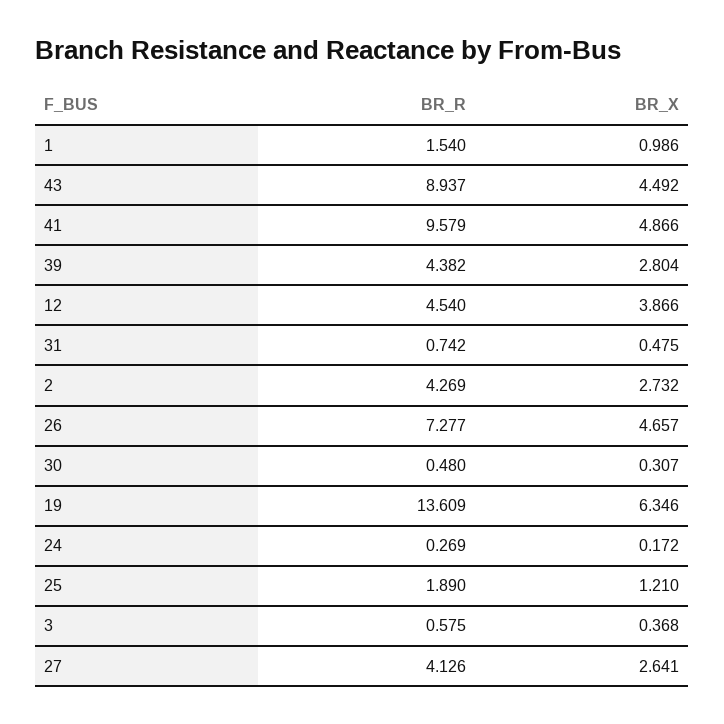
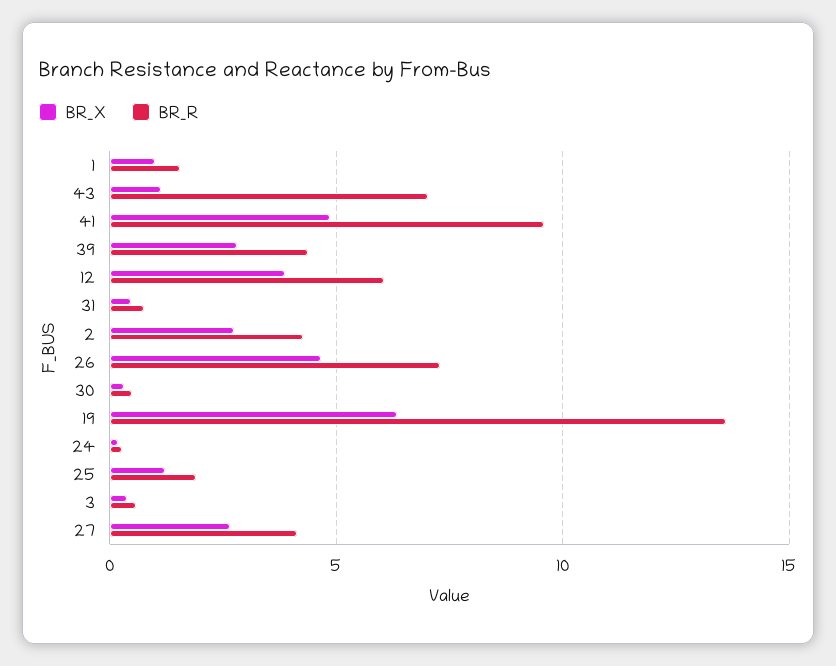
  {
    "BR_R": {
      "1": 1.54,
-     "43": 8.937,
+     "43": 7,
      "41": 9.579,
      "39": 4.382,
-     "12": 4.54,
+     "12": 6,
      "31": 0.742,
      "2": 4.269,
      "26": 7.277,
      "30": 0.48,
      "19": 13.609,
      "24": 0.269,
      "25": 1.89,
      "3": 0.575,
      "27": 4.126
    },
    "BR_X": {
      "1": 0.986,
-     "43": 4.492,
+     "43": 1,
      "41": 4.866,
      "39": 2.804,
      "12": 3.866,
      "31": 0.475,
      "2": 2.732,
      "26": 4.657,
      "30": 0.307,
      "19": 6.346,
      "24": 0.172,
      "25": 1.21,
      "3": 0.368,
      "27": 2.641
    }
  }

